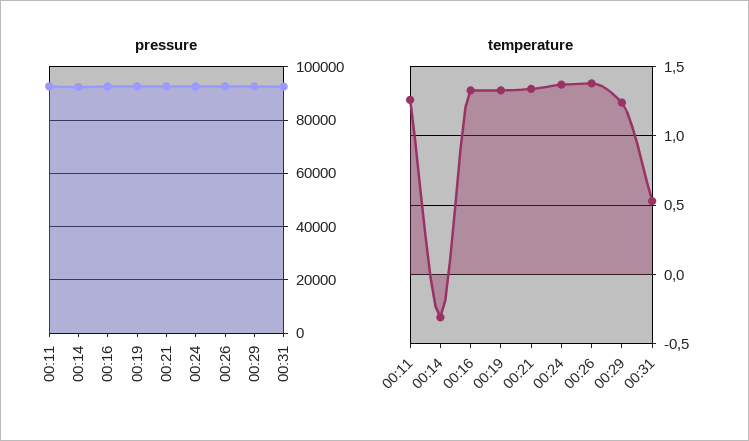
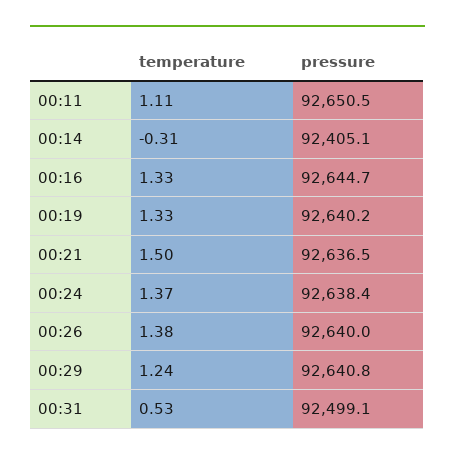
  {
    "pressure": {
      "00:11": 92650.5,
      "00:14": 92405.1,
      "00:16": 92644.7,
      "00:19": 92640.2,
      "00:21": 92636.5,
      "00:24": 92638.4,
      "00:26": 92640,
      "00:29": 92640.8,
      "00:31": 92499.1
    },
    "temperature": {
-     "00:11": 1.25,
+     "00:11": 1.11,
      "00:14": -0.31,
      "00:16": 1.33,
      "00:19": 1.33,
-     "00:21": 1.35,
+     "00:21": 1.5,
      "00:24": 1.37,
      "00:26": 1.38,
      "00:29": 1.24,
      "00:31": 0.53
    }
  }

